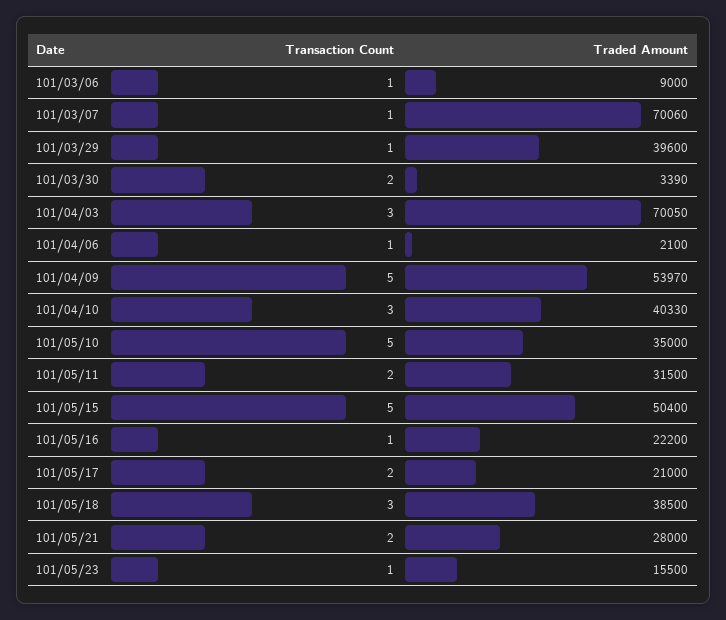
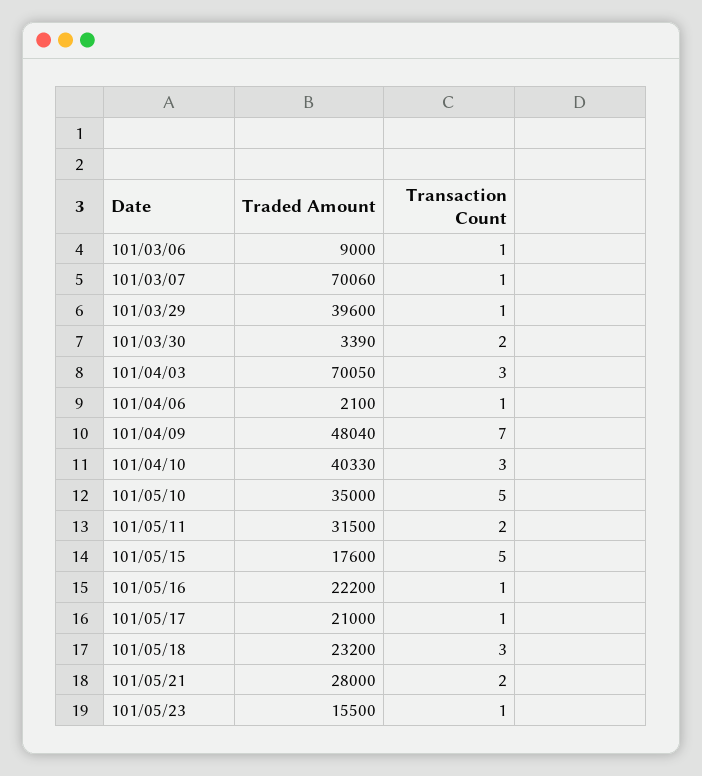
  {
    "Transaction Count": {
      "101/03/06": 1,
      "101/03/07": 1,
      "101/03/29": 1,
      "101/03/30": 2,
      "101/04/03": 3,
      "101/04/06": 1,
-     "101/04/09": 5,
+     "101/04/09": 7,
      "101/04/10": 3,
      "101/05/10": 5,
      "101/05/11": 2,
      "101/05/15": 5,
      "101/05/16": 1,
-     "101/05/17": 2,
+     "101/05/17": 1,
      "101/05/18": 3,
      "101/05/21": 2,
      "101/05/23": 1
    },
    "Traded Amount": {
      "101/03/06": 9000,
      "101/03/07": 70060,
      "101/03/29": 39600,
      "101/03/30": 3390,
      "101/04/03": 70050,
      "101/04/06": 2100,
-     "101/04/09": 53970,
+     "101/04/09": 48040,
      "101/04/10": 40330,
      "101/05/10": 35000,
      "101/05/11": 31500,
-     "101/05/15": 50400,
+     "101/05/15": 17600,
      "101/05/16": 22200,
      "101/05/17": 21000,
-     "101/05/18": 38500,
+     "101/05/18": 23200,
      "101/05/21": 28000,
      "101/05/23": 15500
    }
  }

